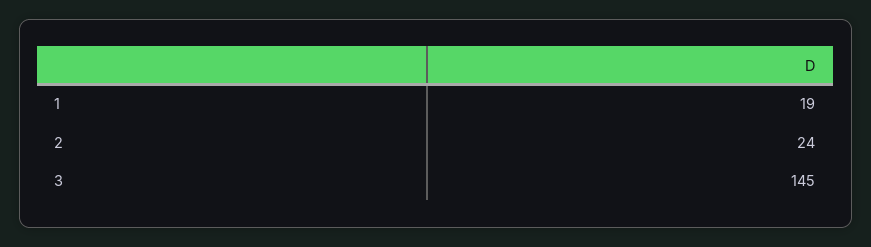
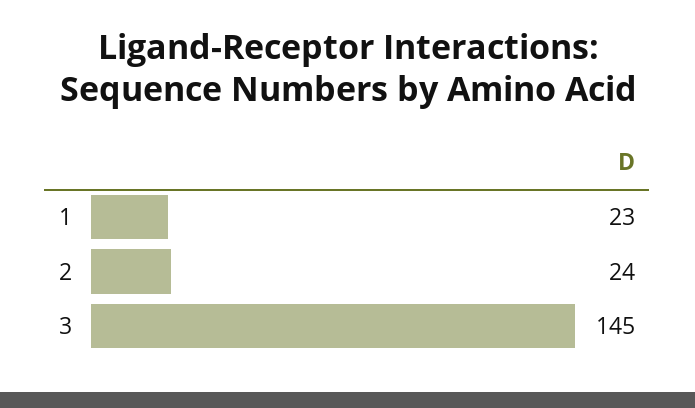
  {
-   "1": 19,
+   "1": 23,
    "2": 24,
    "3": 145
  }

